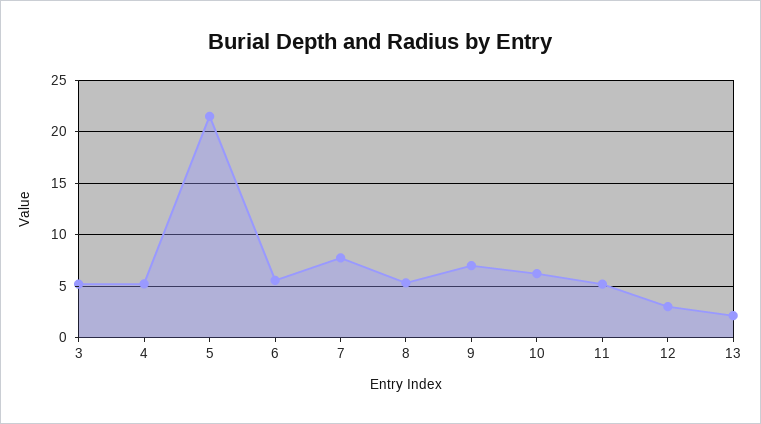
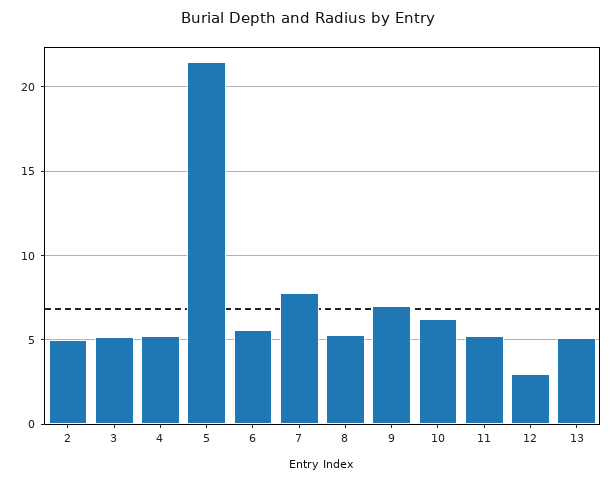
  {
    "3": 5,
    "4": 5,
    "5": 21.5,
    "6": 5.5,
    "7": 8,
    "8": 5.5,
    "9": 7,
    "10": 6,
    "11": 5,
    "12": 3,
-   "13": 2
+   "13": 5,
+   "2": 5
  }

